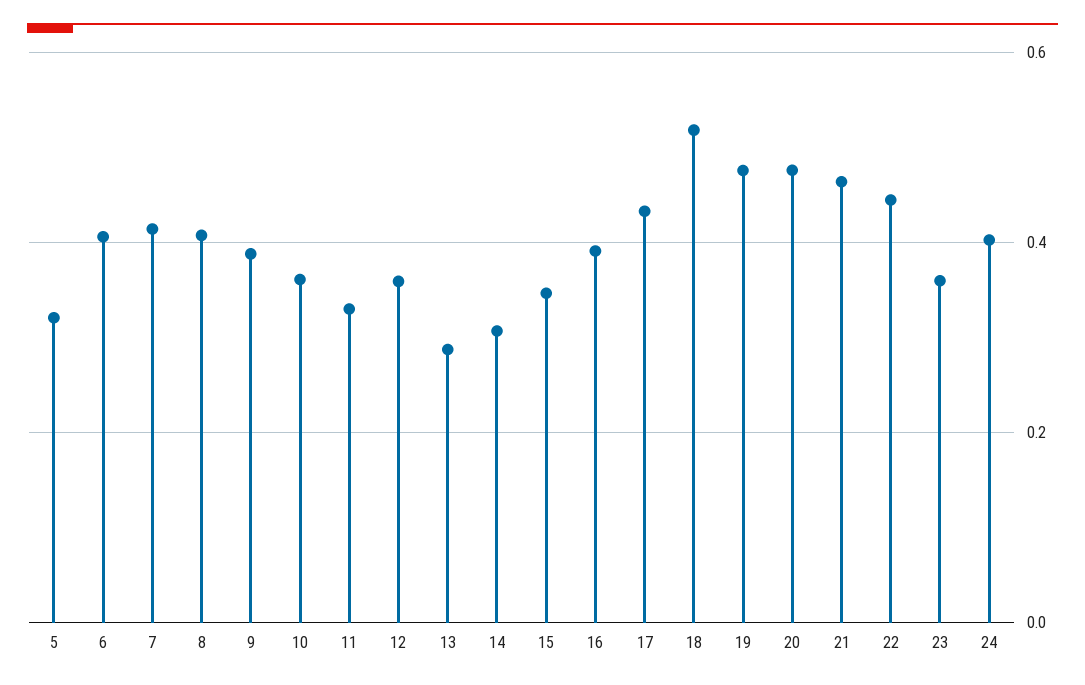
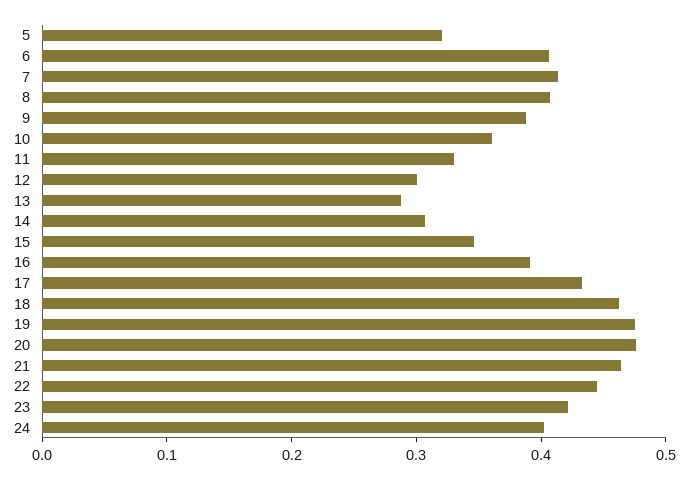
  {
    "5": 0.32,
    "6": 0.4,
    "7": 0.42,
    "8": 0.4,
    "9": 0.38,
    "10": 0.36,
    "11": 0.32,
-   "12": 0.36,
+   "12": 0.3,
    "13": 0.28,
    "14": 0.3,
    "15": 0.34,
    "16": 0.4,
    "17": 0.44,
-   "18": 0.52,
+   "18": 0.46,
    "19": 0.48,
    "20": 0.48,
    "21": 0.46,
    "22": 0.44,
-   "23": 0.36,
+   "23": 0.42,
    "24": 0.4
  }

